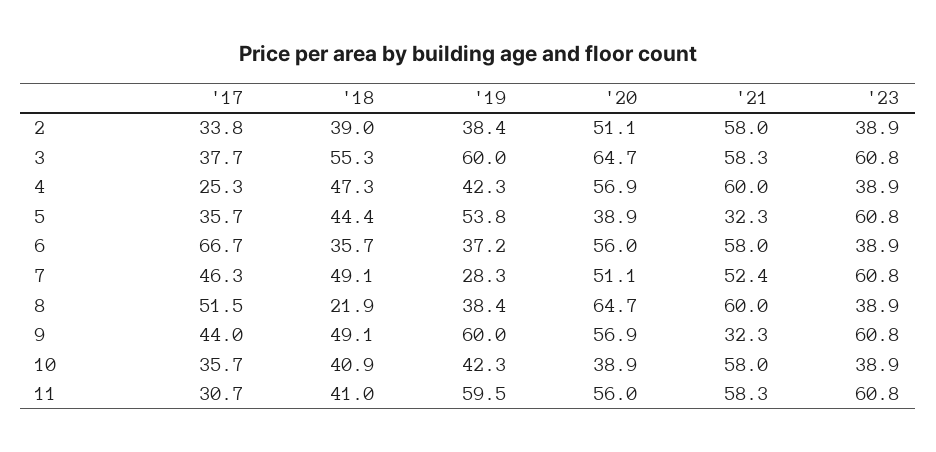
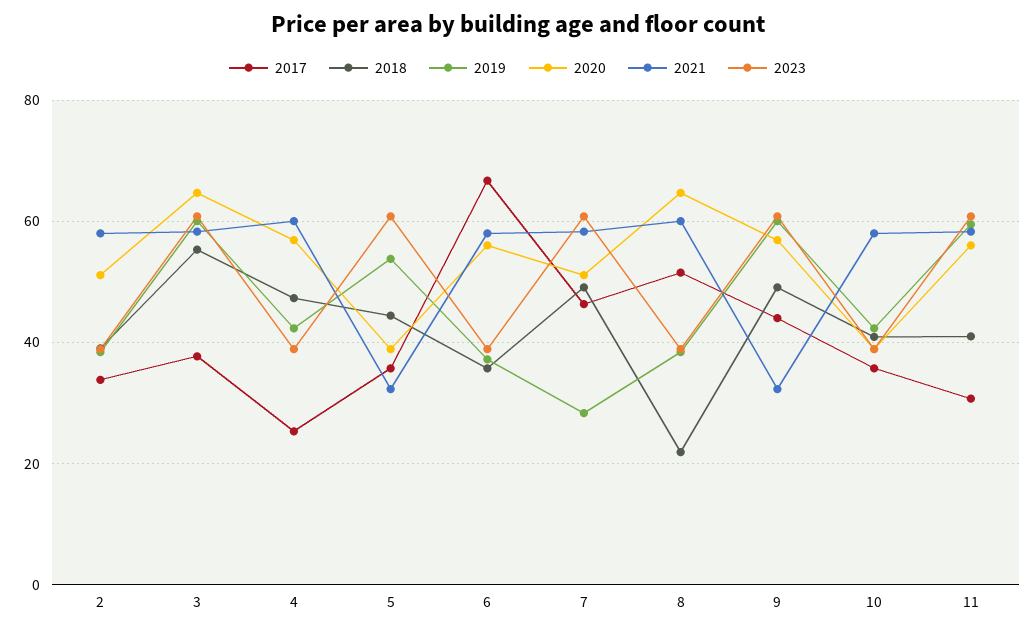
  {
    "'17": {
      "2": 33.8,
      "3": 37.7,
      "4": 25.3,
      "5": 35.7,
      "6": 66.7,
      "7": 46.3,
      "8": 51.5,
      "9": 44,
      "10": 35.7,
      "11": 30.7
    },
    "'18": {
      "2": 39,
      "3": 55.3,
      "4": 47.3,
      "5": 44.4,
      "6": 35.7,
      "7": 49.1,
      "8": 21.9,
      "9": 49.1,
      "10": 40.9,
      "11": 41
    },
    "'19": {
      "2": 38.4,
      "3": 60,
      "4": 42.3,
      "5": 53.8,
      "6": 37.2,
      "7": 28.3,
      "8": 38.4,
      "9": 60,
      "10": 42.3,
      "11": 59.5
    },
    "'20": {
      "2": 51.1,
      "3": 64.7,
      "4": 56.9,
      "5": 38.9,
      "6": 56,
      "7": 51.1,
      "8": 64.7,
      "9": 56.9,
      "10": 38.9,
      "11": 56
    },
    "'21": {
      "2": 58,
      "3": 58.3,
      "4": 60,
      "5": 32.3,
      "6": 58,
-     "7": 52.4,
+     "7": 58,
      "8": 60,
      "9": 32.3,
      "10": 58,
      "11": 58.3
    },
    "'23": {
      "2": 38.9,
      "3": 60.8,
      "4": 38.9,
      "5": 60.8,
      "6": 38.9,
      "7": 60.8,
      "8": 38.9,
      "9": 60.8,
      "10": 38.9,
      "11": 60.8
    }
  }

